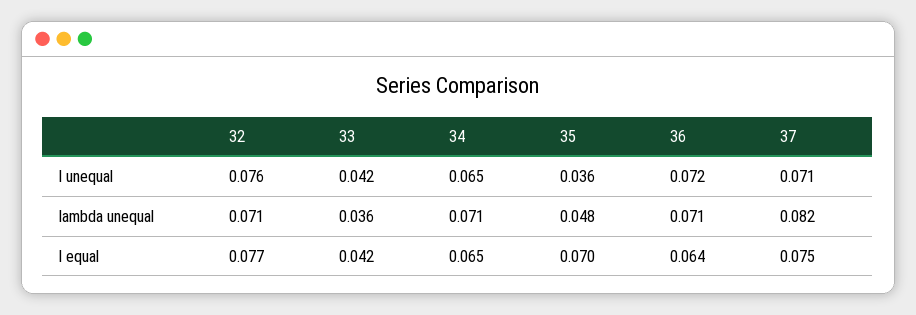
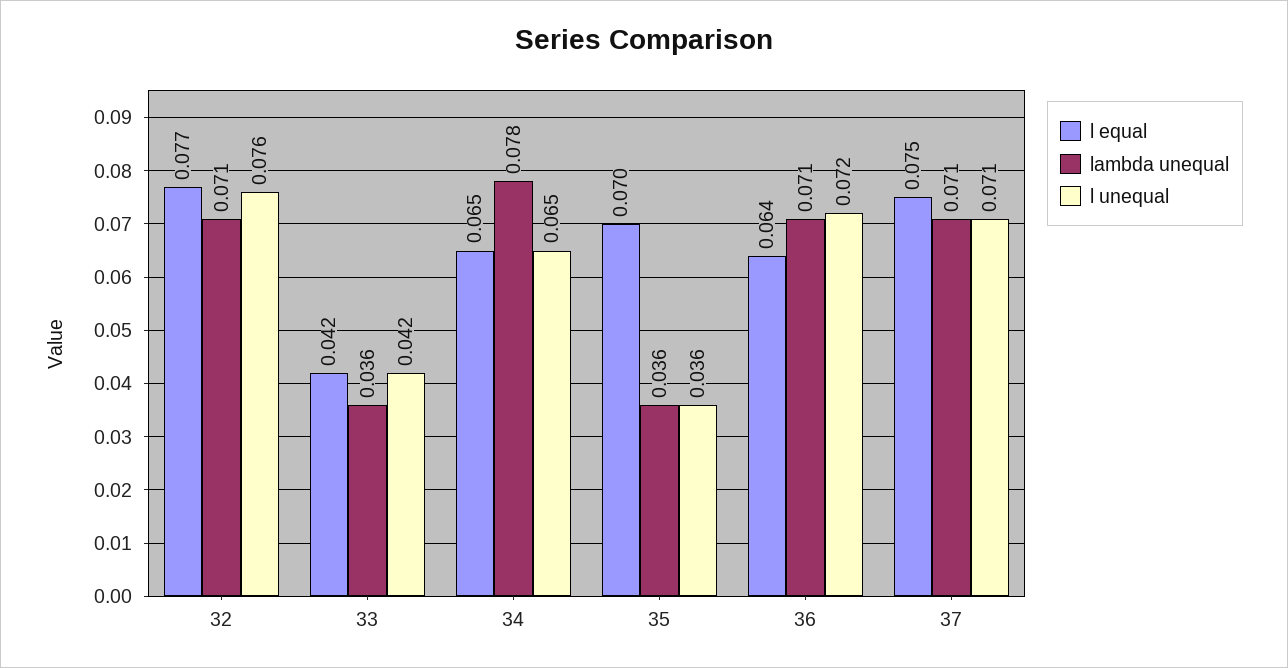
  {
    "l unequal": {
      "32": 0.076,
      "33": 0.042,
      "34": 0.065,
      "35": 0.036,
      "36": 0.072,
      "37": 0.071
    },
    "lambda unequal": {
      "32": 0.071,
      "33": 0.036,
-     "34": 0.071,
+     "34": 0.078,
-     "35": 0.048,
+     "35": 0.036,
      "36": 0.071,
-     "37": 0.082
+     "37": 0.071
    },
    "l equal": {
      "32": 0.077,
      "33": 0.042,
      "34": 0.065,
      "35": 0.07,
      "36": 0.064,
      "37": 0.075
    }
  }

